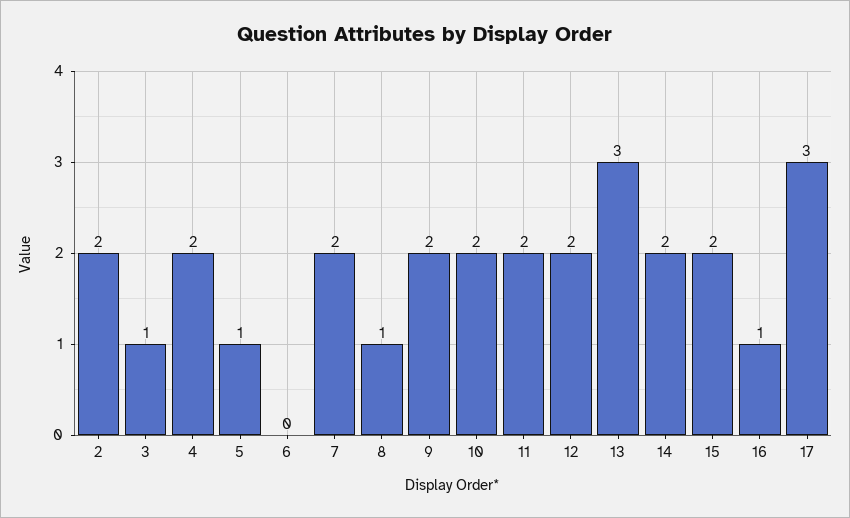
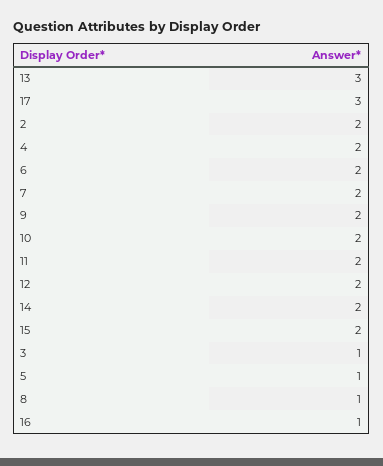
  {
    "2": 2,
    "3": 1,
    "4": 2,
    "5": 1,
-   "6": 0,
+   "6": 2,
    "7": 2,
    "8": 1,
    "9": 2,
    "10": 2,
    "11": 2,
    "12": 2,
    "13": 3,
    "14": 2,
    "15": 2,
    "16": 1,
    "17": 3
  }

